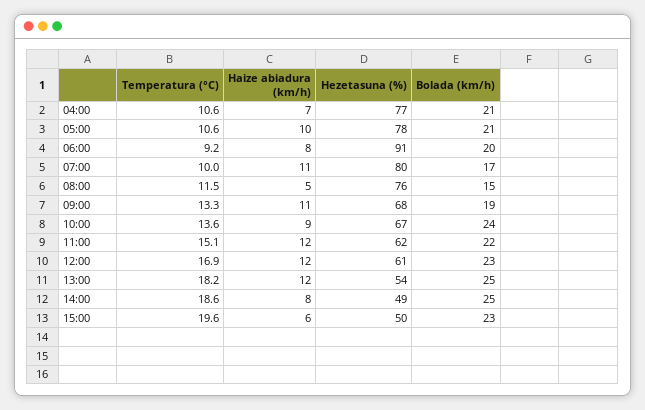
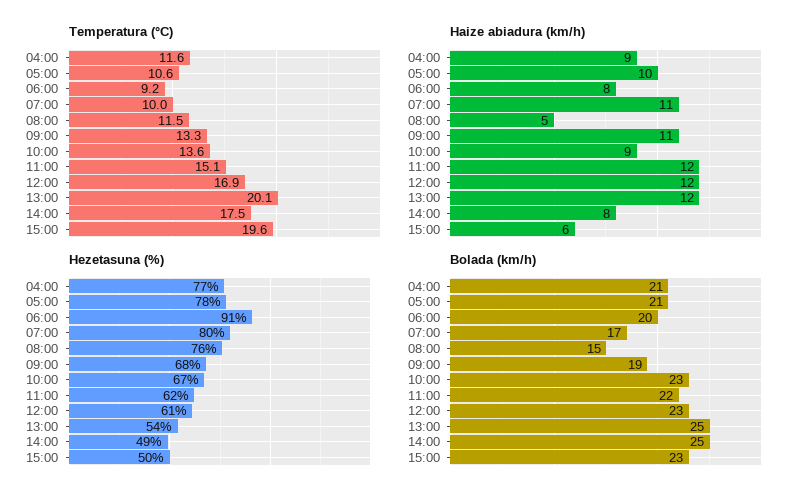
  {
    "Temperatura (°C)": {
-     "04:00": 10.6,
+     "04:00": 11.6,
      "05:00": 10.6,
      "06:00": 9.2,
      "07:00": 10,
      "08:00": 11.5,
      "09:00": 13.3,
      "10:00": 13.6,
      "11:00": 15.1,
      "12:00": 16.9,
-     "13:00": 18.2,
+     "13:00": 20.1,
-     "14:00": 18.6,
+     "14:00": 17.5,
      "15:00": 19.6
    },
    "Haize abiadura (km/h)": {
-     "04:00": 7,
+     "04:00": 9,
      "05:00": 10,
      "06:00": 8,
      "07:00": 11,
      "08:00": 5,
      "09:00": 11,
      "10:00": 9,
      "11:00": 12,
      "12:00": 12,
      "13:00": 12,
      "14:00": 8,
      "15:00": 6
    },
    "Hezetasuna (%)": {
      "04:00": 77,
      "05:00": 78,
      "06:00": 91,
      "07:00": 80,
      "08:00": 76,
      "09:00": 68,
      "10:00": 67,
      "11:00": 62,
      "12:00": 61,
      "13:00": 54,
      "14:00": 49,
      "15:00": 50
    },
    "Bolada (km/h)": {
      "04:00": 21,
      "05:00": 21,
      "06:00": 20,
      "07:00": 17,
      "08:00": 15,
      "09:00": 19,
-     "10:00": 24,
+     "10:00": 23,
      "11:00": 22,
      "12:00": 23,
      "13:00": 25,
      "14:00": 25,
      "15:00": 23
    }
  }

